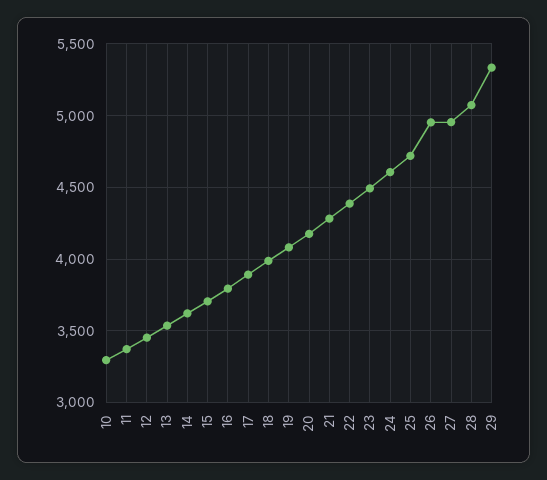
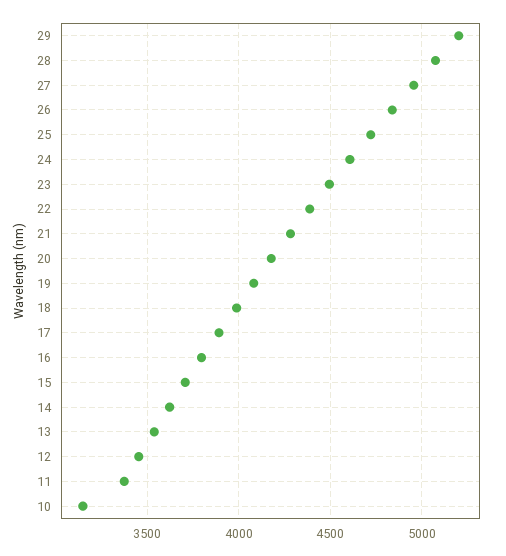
  {
-   "10": 3300,
+   "10": 3150,
    "11": 3350,
    "12": 3450,
    "13": 3550,
    "14": 3600,
    "15": 3700,
    "16": 3800,
    "17": 3900,
    "18": 4000,
    "19": 4100,
    "20": 4200,
    "21": 4300,
    "22": 4400,
    "23": 4500,
    "24": 4600,
    "25": 4700,
-   "26": 4950,
+   "26": 4850,
    "27": 4950,
    "28": 5050,
-   "29": 5350
+   "29": 5200
  }

